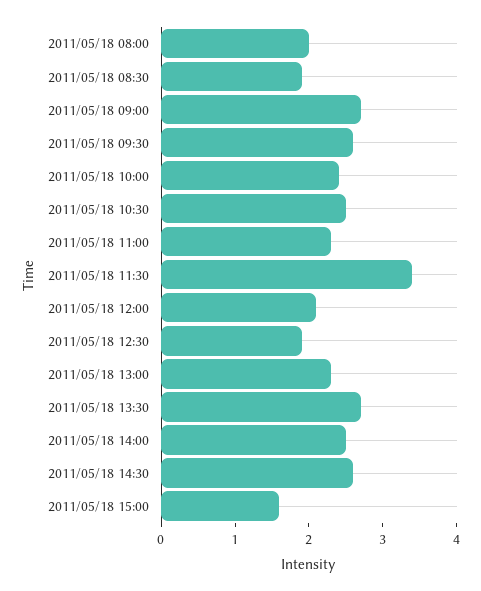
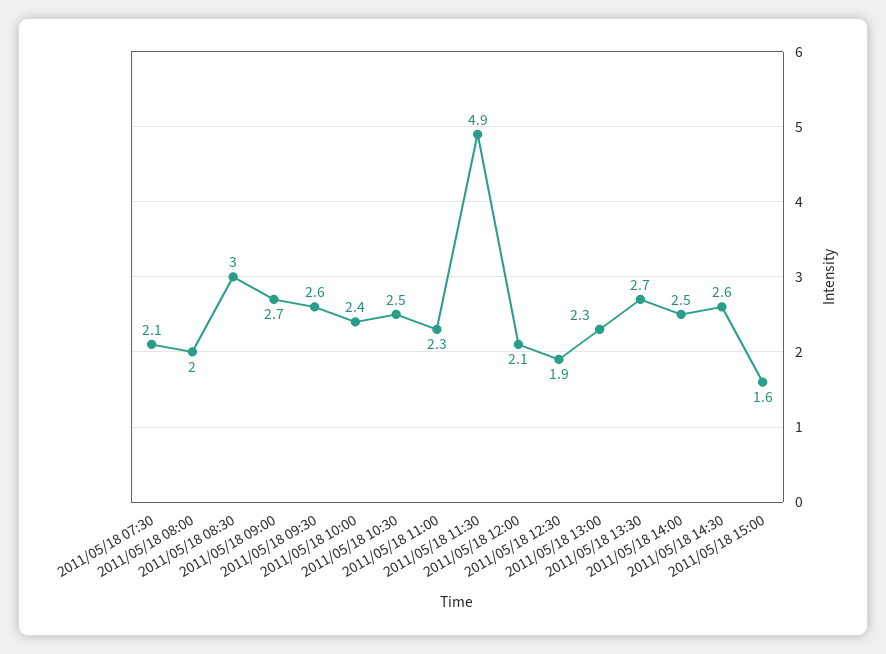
  {
    "2011/05/18 08:00": 2,
-   "2011/05/18 08:30": 2,
+   "2011/05/18 08:30": 3,
    "2011/05/18 09:00": 2.7,
    "2011/05/18 09:30": 2.6,
    "2011/05/18 10:00": 2.4,
    "2011/05/18 10:30": 2.5,
    "2011/05/18 11:00": 2.3,
-   "2011/05/18 11:30": 3.5,
+   "2011/05/18 11:30": 4.9,
    "2011/05/18 12:00": 2.1,
    "2011/05/18 12:30": 1.9,
    "2011/05/18 13:00": 2.3,
    "2011/05/18 13:30": 2.7,
    "2011/05/18 14:00": 2.5,
    "2011/05/18 14:30": 2.6,
-   "2011/05/18 15:00": 1.6
+   "2011/05/18 15:00": 1.6,
+   "2011/05/18 07:30": 2.1
  }

